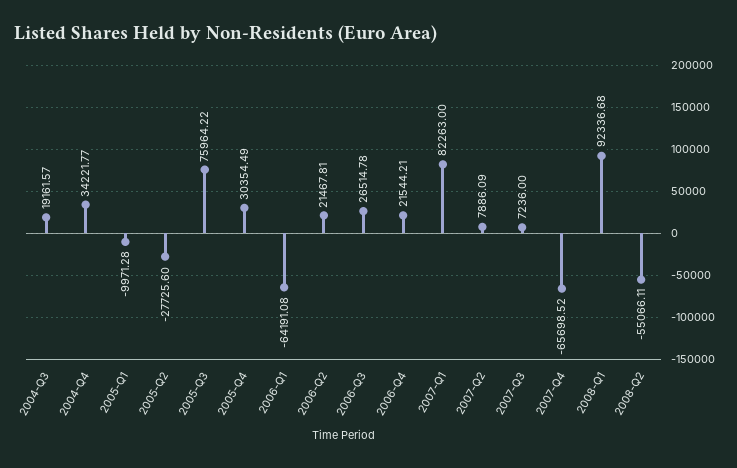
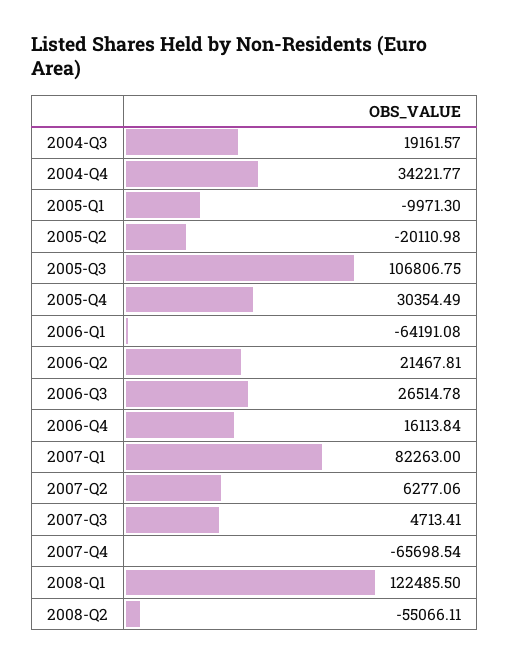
  {
    "2004-Q3": 19161.57,
    "2004-Q4": 34221.77,
-   "2005-Q1": -9971.28,
+   "2005-Q1": -9971.3,
-   "2005-Q2": -27725.6,
+   "2005-Q2": -20110.98,
-   "2005-Q3": 75964.22,
+   "2005-Q3": 106806.75,
    "2005-Q4": 30354.49,
    "2006-Q1": -64191.08,
    "2006-Q2": 21467.81,
    "2006-Q3": 26514.78,
-   "2006-Q4": 21544.21,
+   "2006-Q4": 16113.84,
    "2007-Q1": 82263,
-   "2007-Q2": 7886.09,
+   "2007-Q2": 6277.06,
-   "2007-Q3": 7236,
+   "2007-Q3": 4713.41,
-   "2007-Q4": -65698.52,
+   "2007-Q4": -65698.54,
-   "2008-Q1": 92336.68,
+   "2008-Q1": 122485.5,
    "2008-Q2": -55066.11
  }

